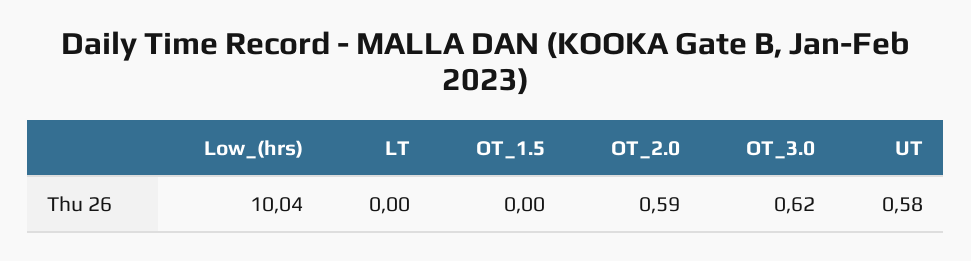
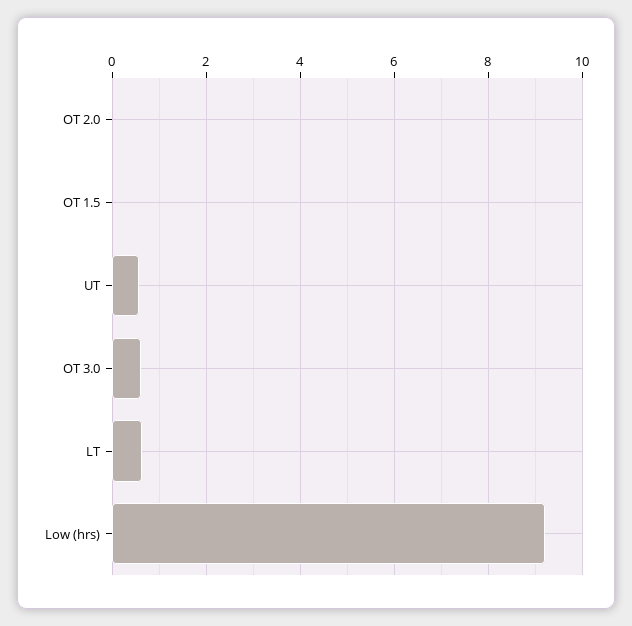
  {
-   "Low_(hrs)": 10.04,
+   "Low_(hrs)": 9.2,
-   "LT": 0,
+   "LT": 0.6,
    "OT_1.5": 0,
-   "OT_2.0": 0.59,
+   "OT_2.0": 0,
    "OT_3.0": 0.62,
    "UT": 0.58
  }

